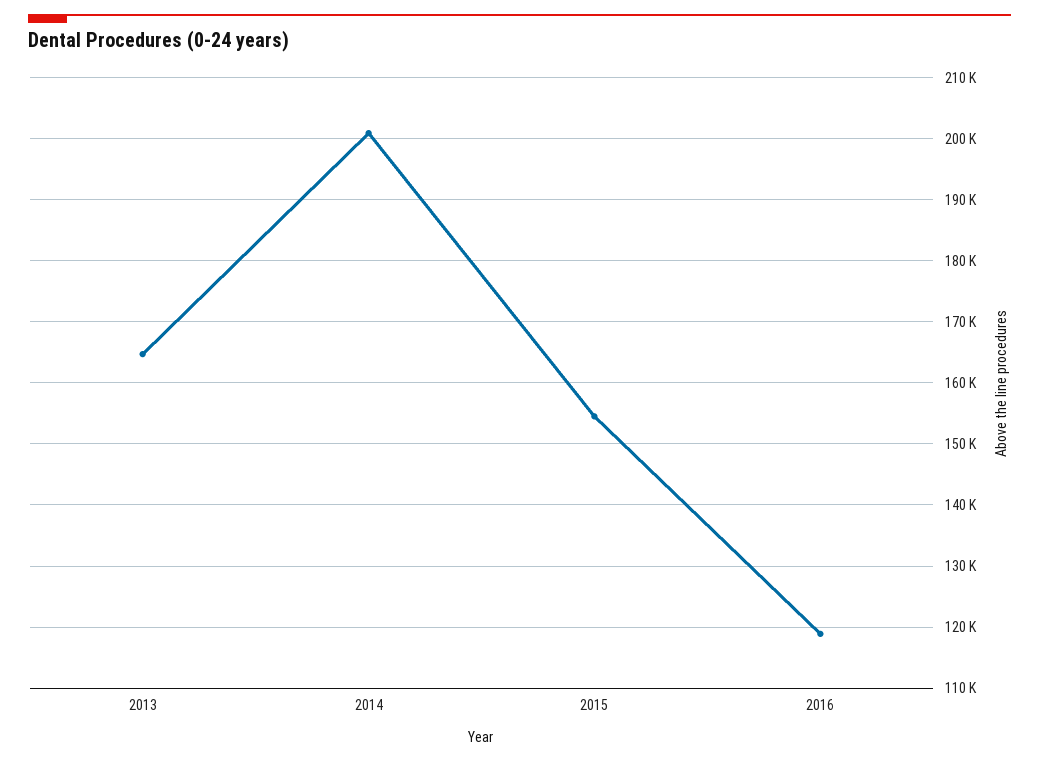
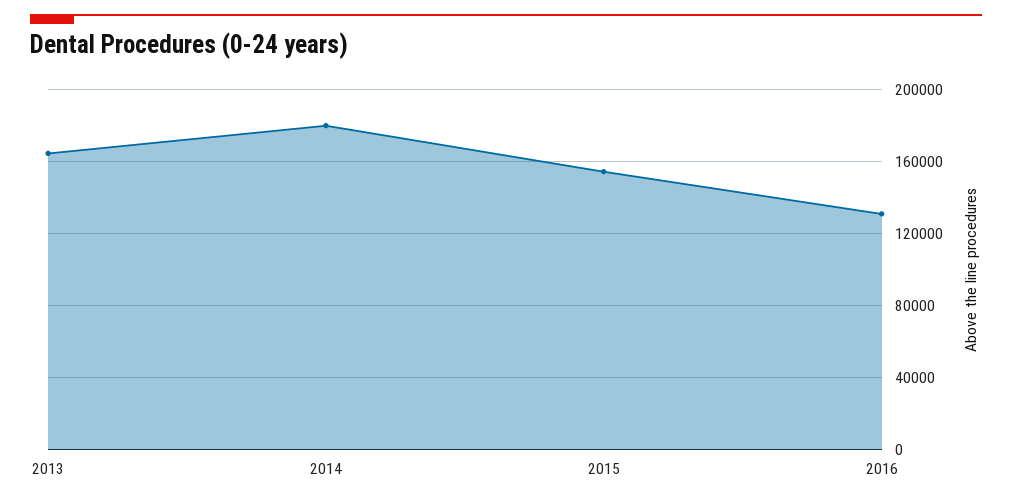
  {
    "2013": 165000,
-   "2014": 201000,
+   "2014": 180000,
    "2015": 155000,
-   "2016": 119000
+   "2016": 130000
  }

